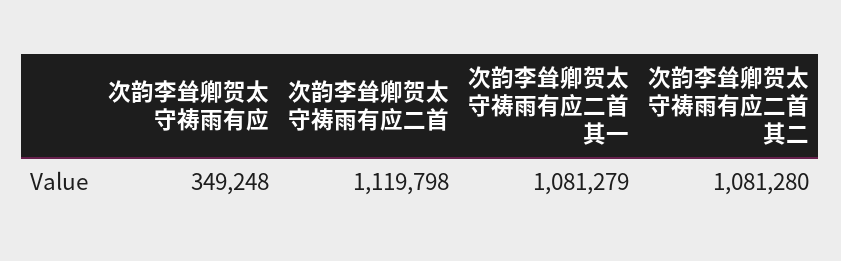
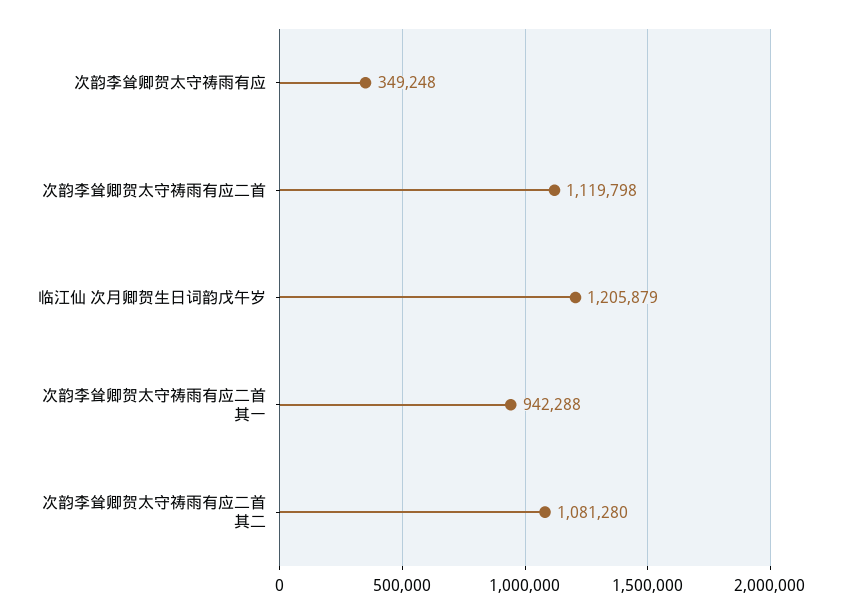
  {
    "次韵李耸卿贺太守祷雨有应": 349248,
    "次韵李耸卿贺太守祷雨有应二首": 1119798,
-   "次韵李耸卿贺太守祷雨有应二首 其一": 1081279,
+   "次韵李耸卿贺太守祷雨有应二首 其一": 942288,
-   "次韵李耸卿贺太守祷雨有应二首 其二": 1081280
+   "次韵李耸卿贺太守祷雨有应二首 其二": 1081280,
+   "临江仙 次月卿贺生日词韵戊午岁": 1205879
  }

